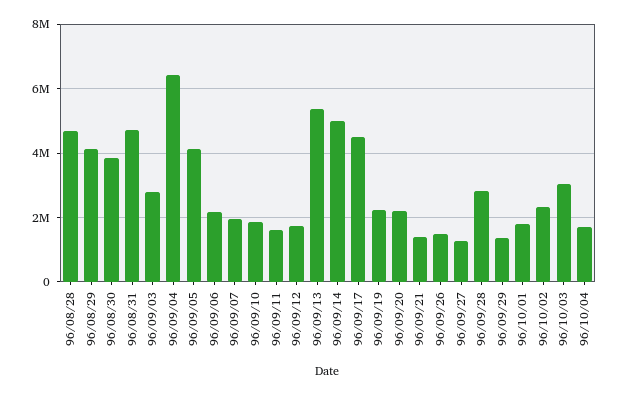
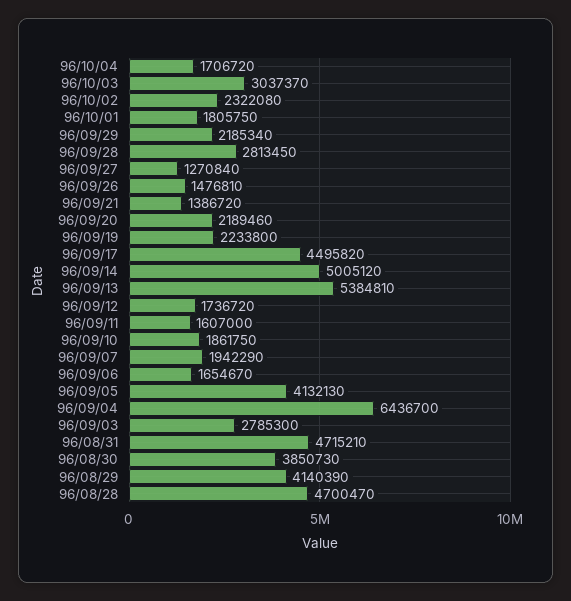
  {
    "96/08/28": 4700470,
    "96/08/29": 4140390,
    "96/08/30": 3850730,
    "96/08/31": 4715210,
    "96/09/03": 2785300,
    "96/09/04": 6436700,
    "96/09/05": 4132130,
-   "96/09/06": 2200000,
+   "96/09/06": 1654670,
    "96/09/07": 1942290,
    "96/09/10": 1861750,
    "96/09/11": 1607000,
    "96/09/12": 1736720,
    "96/09/13": 5384810,
    "96/09/14": 5005120,
    "96/09/17": 4495820,
    "96/09/19": 2233800,
    "96/09/20": 2189460,
    "96/09/21": 1386720,
    "96/09/26": 1476810,
    "96/09/27": 1270840,
    "96/09/28": 2813450,
-   "96/09/29": 1400000,
+   "96/09/29": 2185340,
    "96/10/01": 1805750,
    "96/10/02": 2322080,
    "96/10/03": 3037370,
    "96/10/04": 1706720
  }

